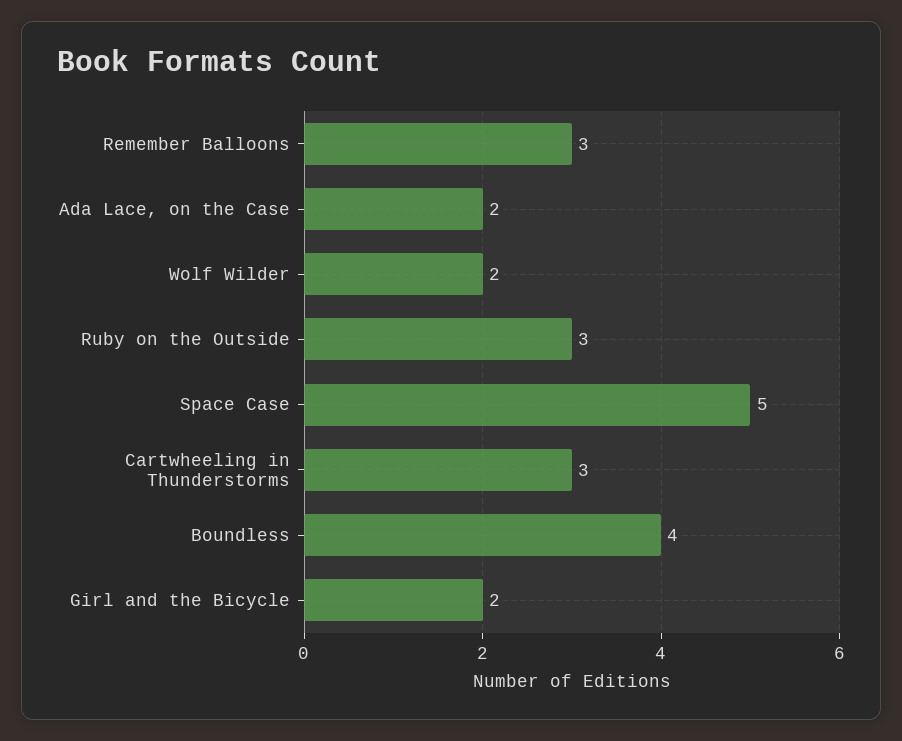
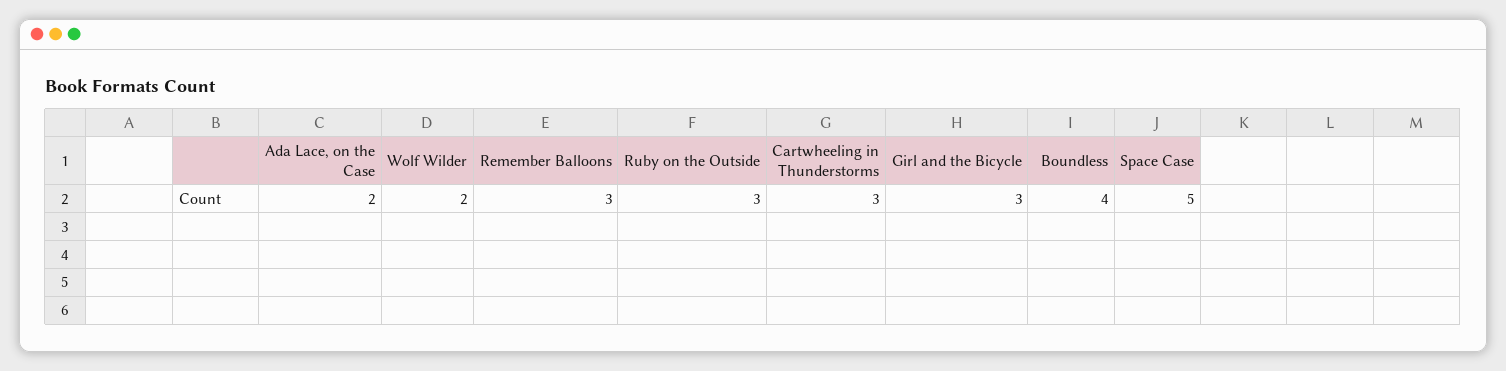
  {
    "Remember Balloons": 3,
    "Ada Lace, on the Case": 2,
    "Wolf Wilder": 2,
    "Ruby on the Outside": 3,
    "Space Case": 5,
    "Cartwheeling in Thunderstorms": 3,
    "Boundless": 4,
-   "Girl and the Bicycle": 2
+   "Girl and the Bicycle": 3
  }

